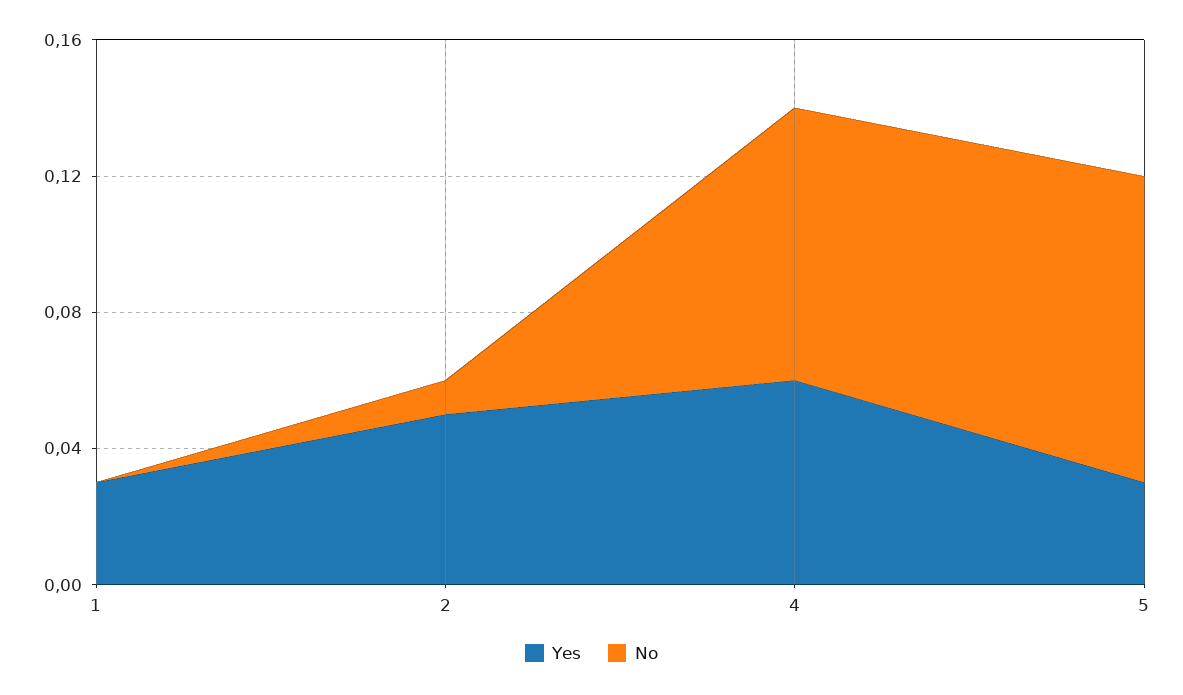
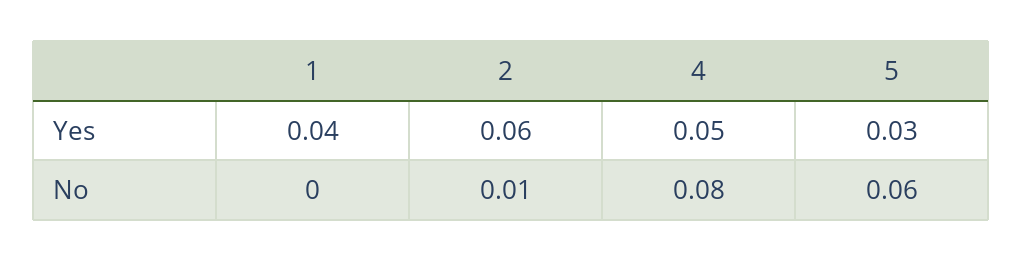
  {
    "Yes": {
-     "1": 0.03,
+     "1": 0.04,
-     "2": 0.05,
+     "2": 0.06,
-     "4": 0.06,
+     "4": 0.05,
      "5": 0.03
    },
    "No": {
      "1": 0,
      "2": 0.01,
      "4": 0.08,
-     "5": 0.09
+     "5": 0.06
    }
  }

